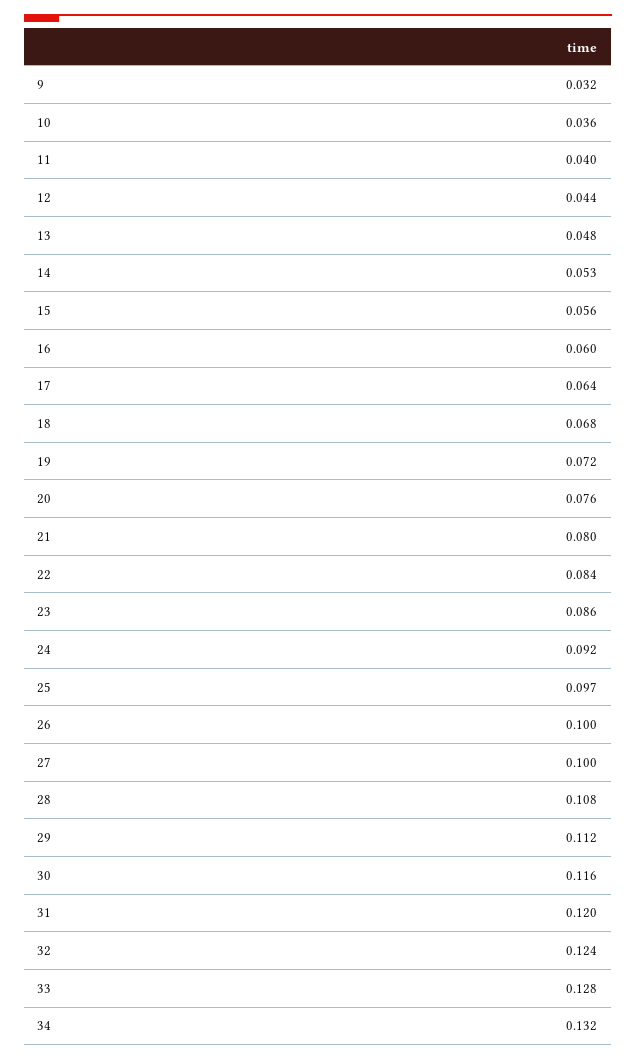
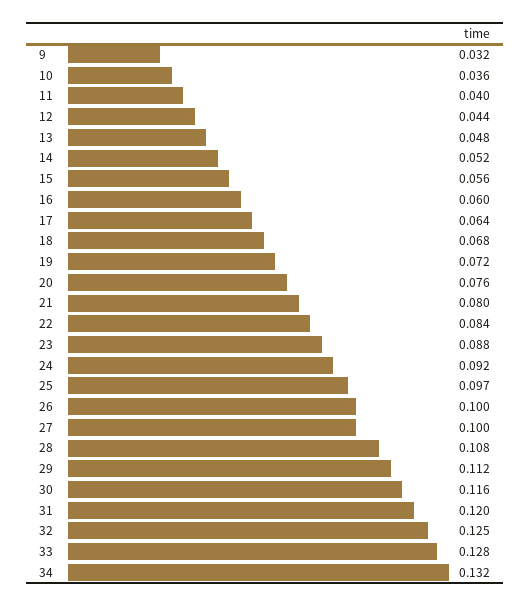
  {
    "9": 0.032,
    "10": 0.036,
    "11": 0.04,
    "12": 0.044,
    "13": 0.048,
-   "14": 0.053,
+   "14": 0.052,
    "15": 0.056,
    "16": 0.06,
    "17": 0.064,
    "18": 0.068,
    "19": 0.072,
    "20": 0.076,
    "21": 0.08,
    "22": 0.084,
-   "23": 0.086,
+   "23": 0.088,
    "24": 0.092,
    "25": 0.097,
    "26": 0.1,
    "27": 0.1,
    "28": 0.108,
    "29": 0.112,
    "30": 0.116,
    "31": 0.12,
-   "32": 0.124,
+   "32": 0.125,
    "33": 0.128,
    "34": 0.132
  }

